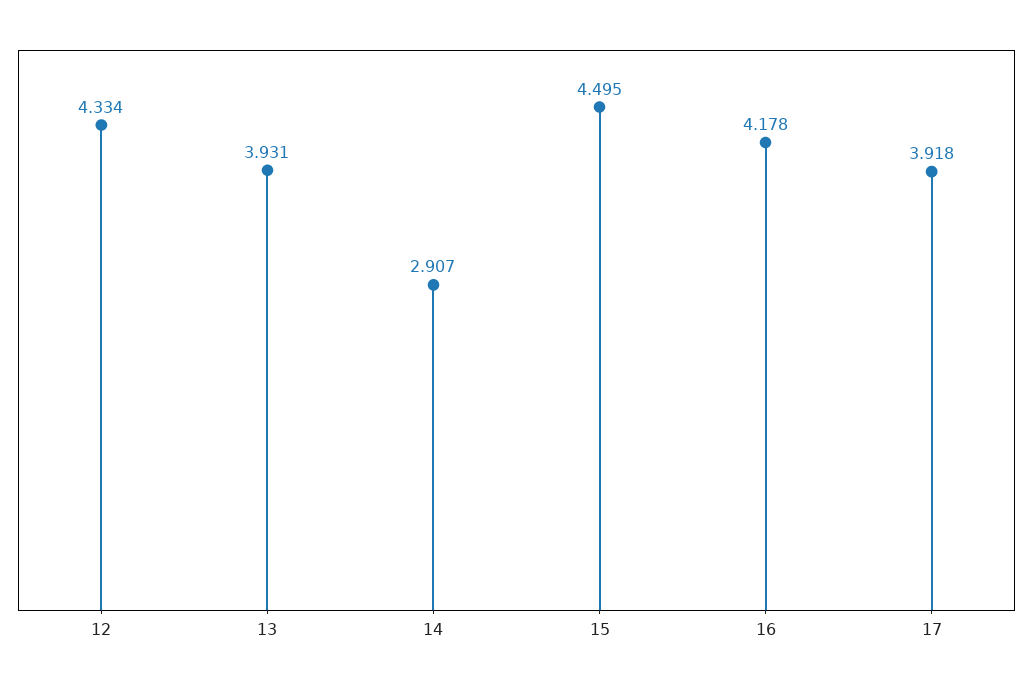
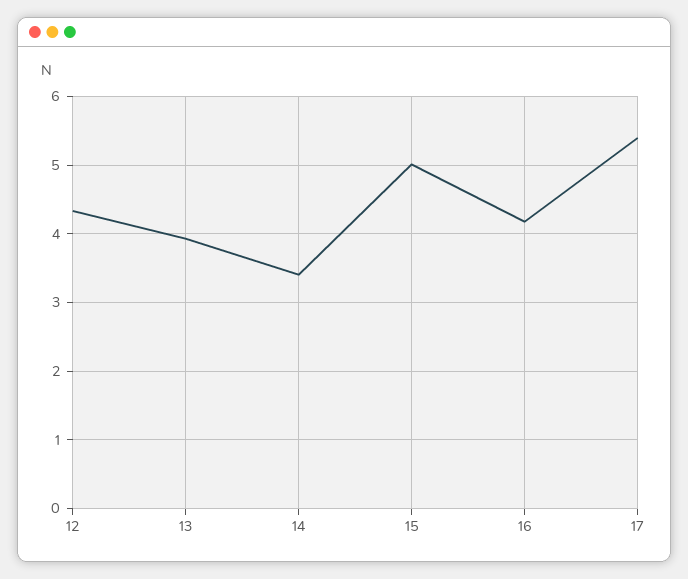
  {
    "12": 4.334,
    "13": 3.931,
-   "14": 2.907,
+   "14": 3.4,
-   "15": 4.495,
+   "15": 5,
    "16": 4.178,
-   "17": 3.918
+   "17": 5.4
  }

